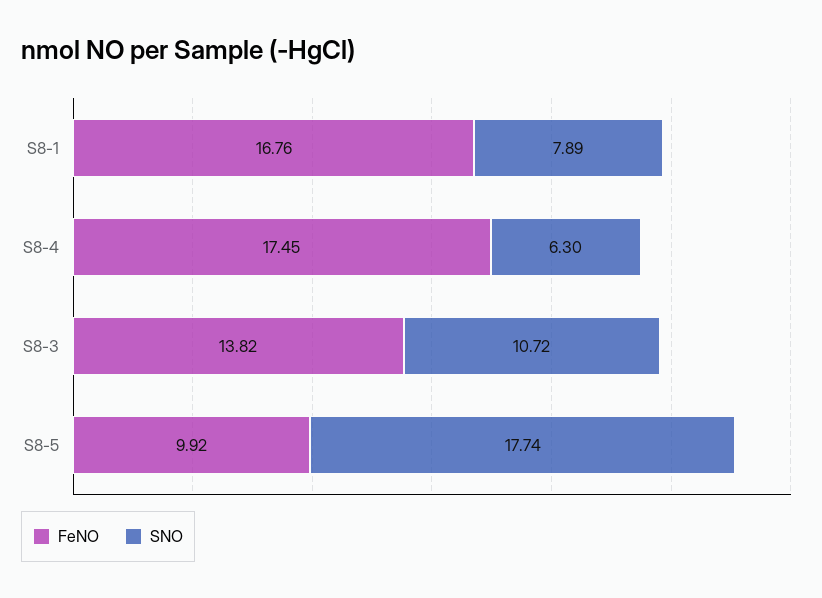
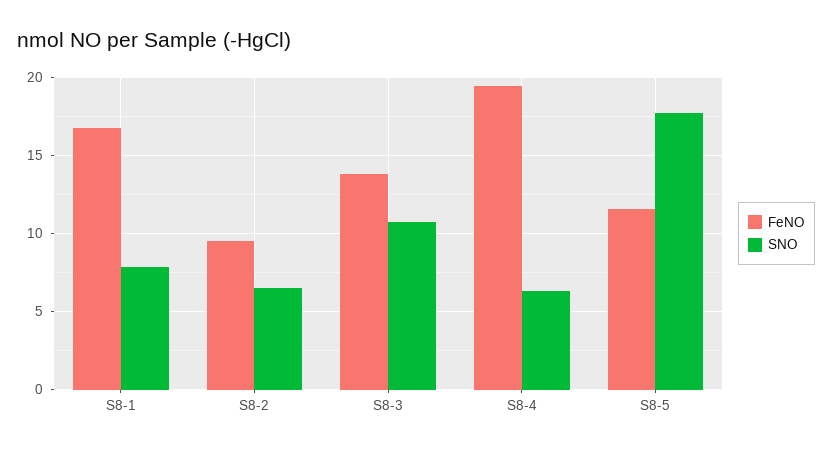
  {
    "FeNO": {
      "S8-1": 16.76,
-     "S8-4": 17.45,
+     "S8-4": 19.5,
      "S8-3": 13.82,
-     "S8-5": 9.92
+     "S8-5": 11.5,
+     "S8-2": 9.5
    },
    "SNO": {
      "S8-1": 7.89,
      "S8-4": 6.3,
      "S8-3": 10.72,
-     "S8-5": 17.74
+     "S8-5": 17.74,
+     "S8-2": 6.5
    }
  }

